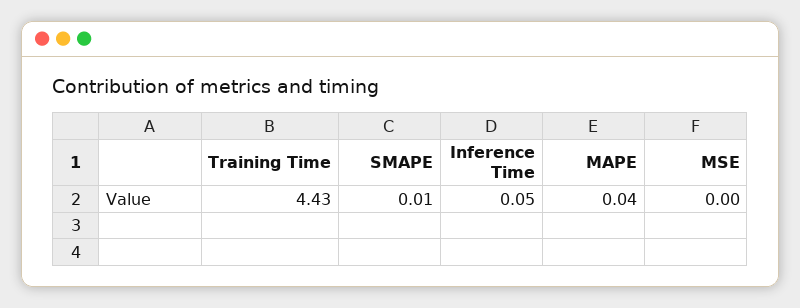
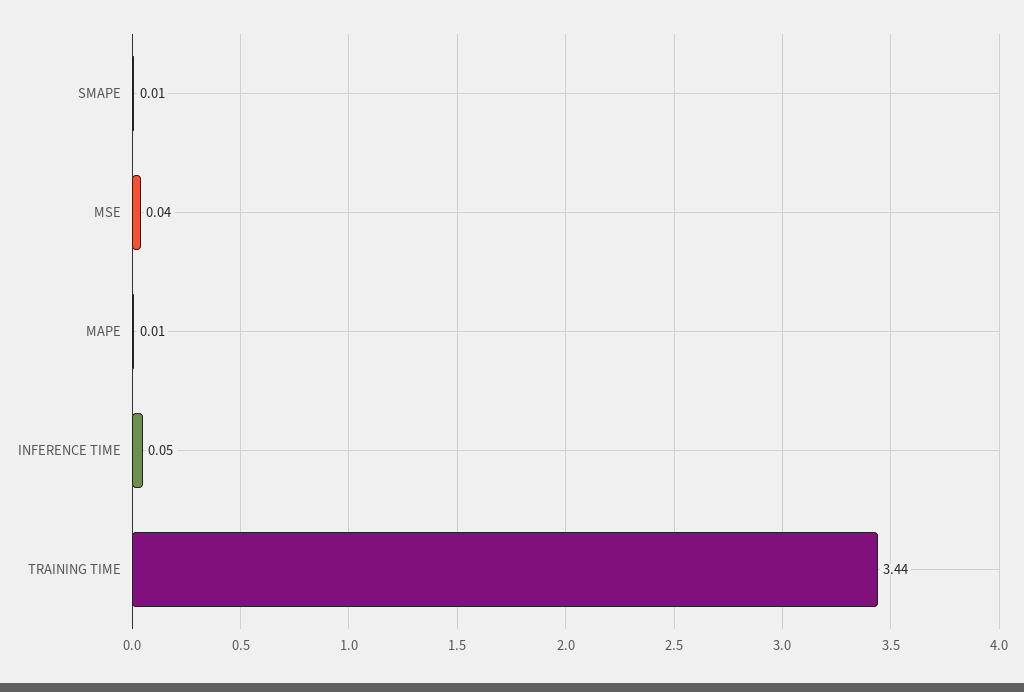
  {
-   "Training Time": 4.43,
+   "Training Time": 3.44,
    "SMAPE": 0.01,
    "Inference Time": 0.05,
-   "MAPE": 0.04,
+   "MAPE": 0.01,
-   "MSE": 0
+   "MSE": 0.04
  }

